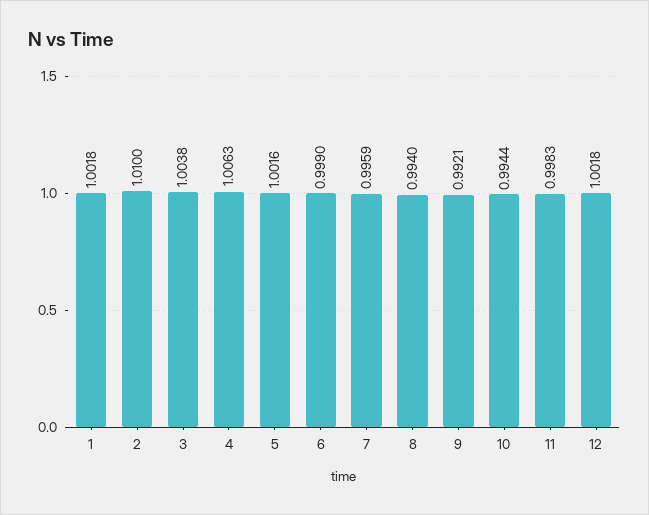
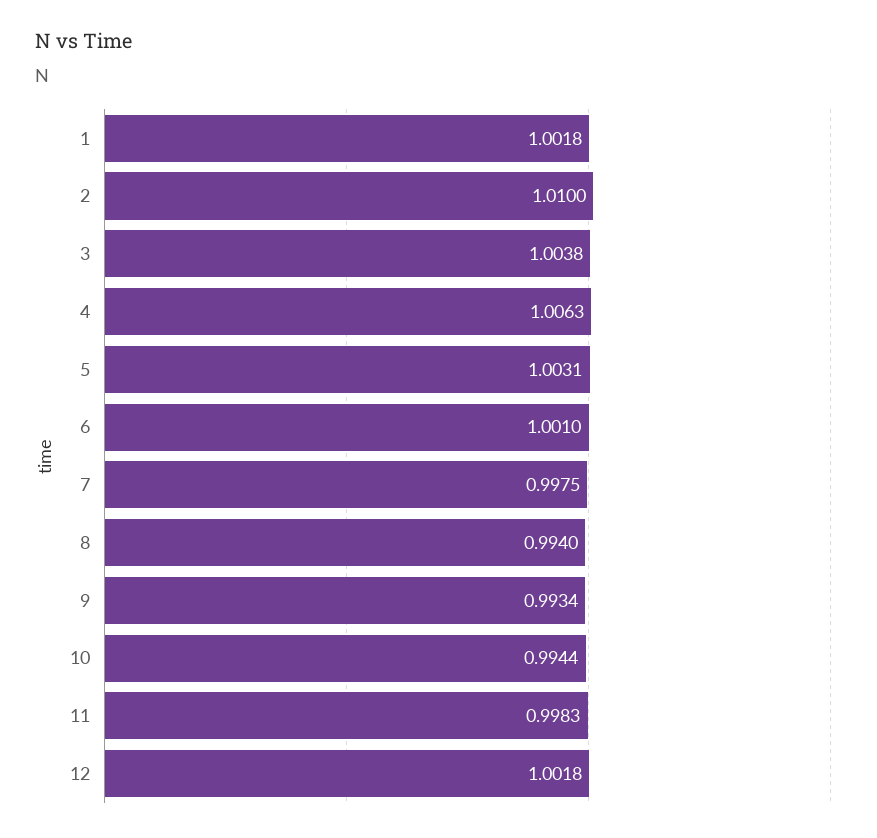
  {
    "1": 1.0018,
    "2": 1.01,
    "3": 1.0038,
    "4": 1.0063,
-   "5": 1.0016,
+   "5": 1.0031,
-   "6": 0.999,
+   "6": 1.001,
-   "7": 0.9959,
+   "7": 0.9975,
    "8": 0.994,
-   "9": 0.9921,
+   "9": 0.9934,
    "10": 0.9944,
    "11": 0.9983,
    "12": 1.0018
  }

